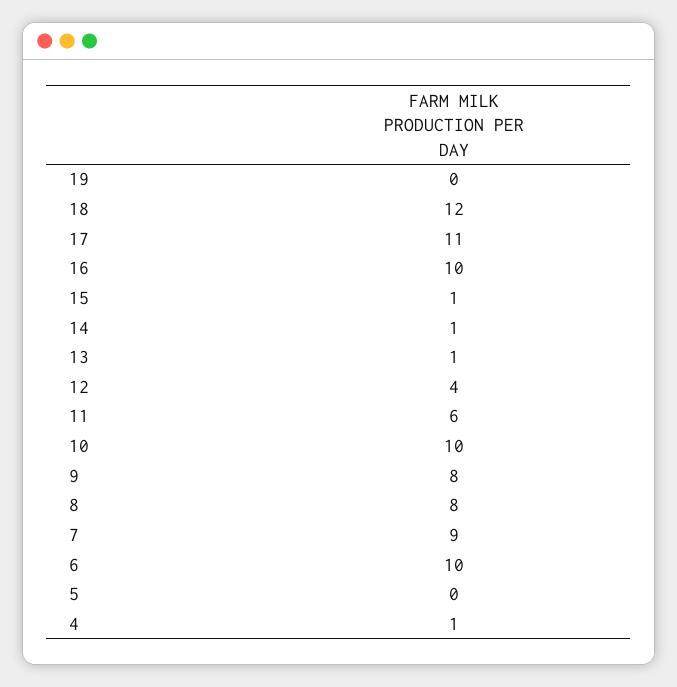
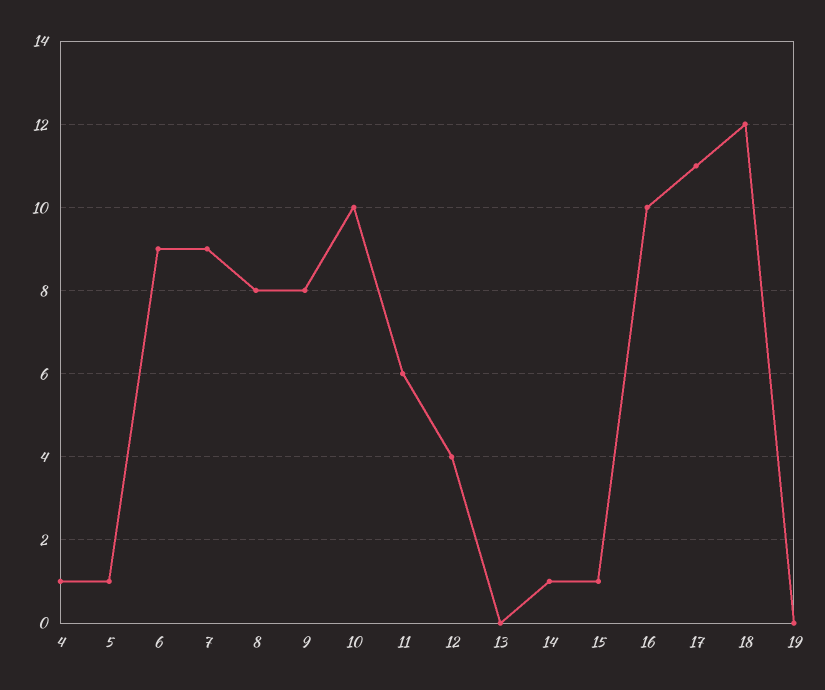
  {
    "19": 0,
    "18": 12,
    "17": 11,
    "16": 10,
    "15": 1,
    "14": 1,
-   "13": 1,
+   "13": 0,
    "12": 4,
    "11": 6,
    "10": 10,
    "9": 8,
    "8": 8,
    "7": 9,
-   "6": 10,
+   "6": 9,
-   "5": 0,
+   "5": 1,
    "4": 1
  }

